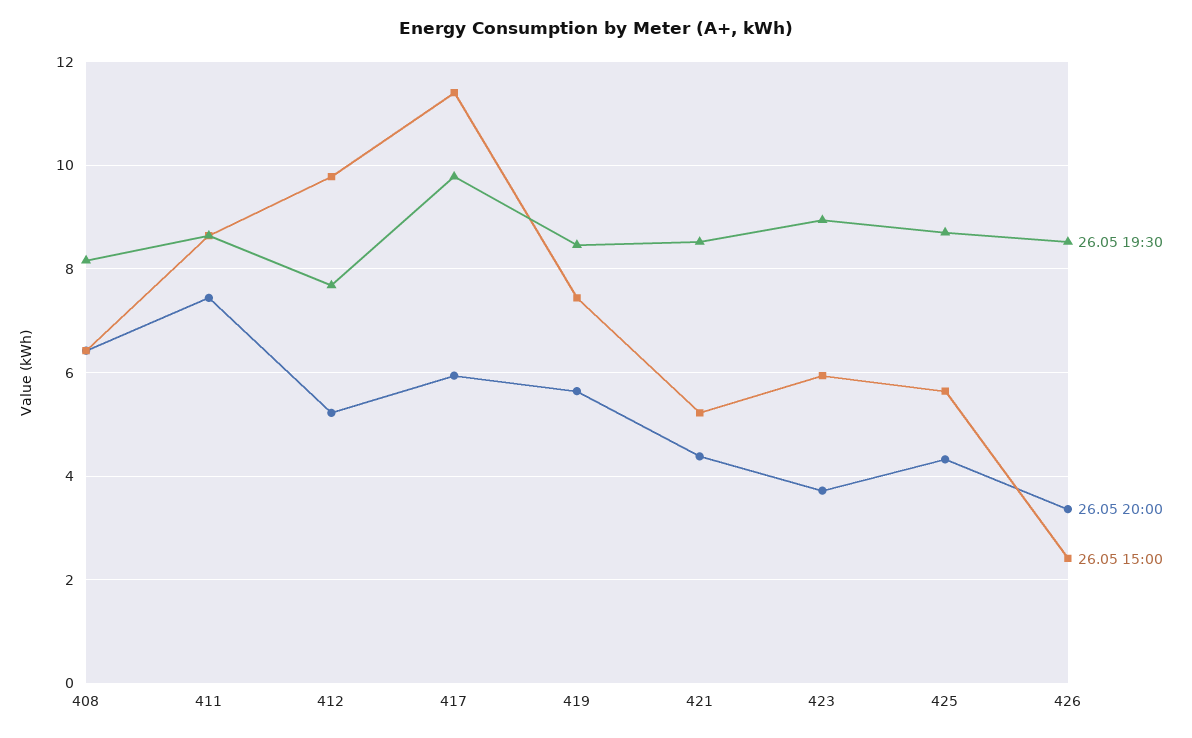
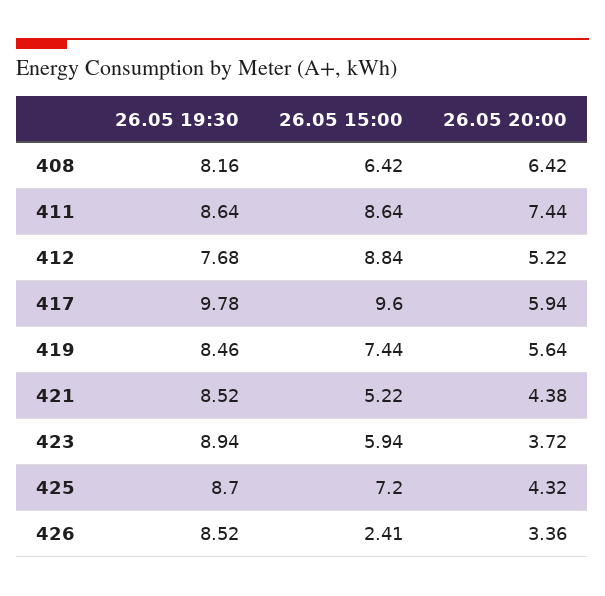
  {
    "26.05 19:30": {
      "408": 8.16,
      "411": 8.64,
      "412": 7.68,
      "417": 9.78,
      "419": 8.46,
      "421": 8.52,
      "423": 8.94,
      "425": 8.7,
      "426": 8.52
    },
    "26.05 20:00": {
      "408": 6.42,
      "411": 7.44,
      "412": 5.22,
      "417": 5.94,
      "419": 5.64,
      "421": 4.38,
      "423": 3.72,
      "425": 4.32,
      "426": 3.36
    },
    "26.05 15:00": {
      "408": 6.42,
      "411": 8.64,
-     "412": 9.8,
+     "412": 8.84,
-     "417": 11.4,
+     "417": 9.6,
      "419": 7.44,
      "421": 5.22,
      "423": 5.94,
-     "425": 5.6,
+     "425": 7.2,
      "426": 2.41
    }
  }

